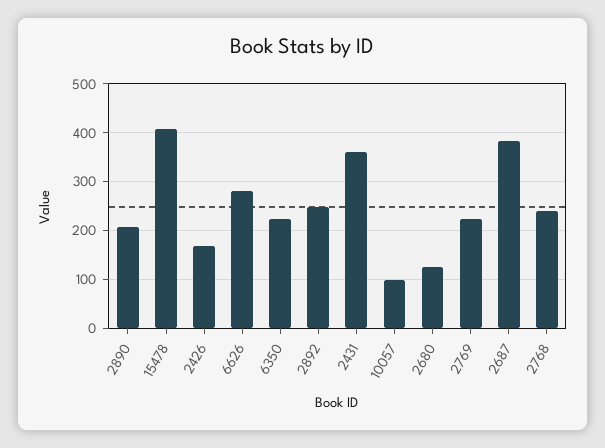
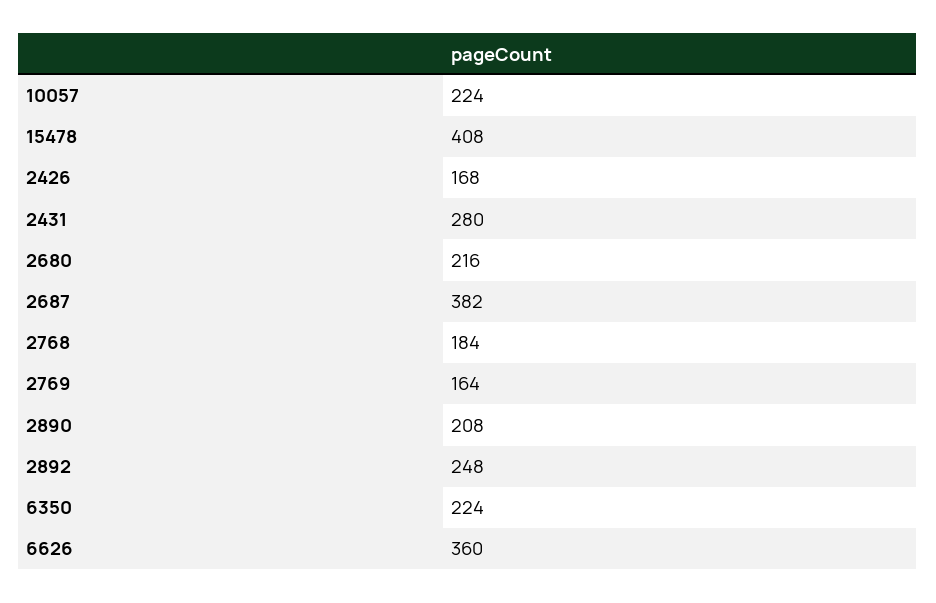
  {
    "2890": 208,
    "15478": 408,
    "2426": 168,
-   "6626": 280,
+   "6626": 360,
    "6350": 224,
    "2892": 248,
-   "2431": 360,
+   "2431": 280,
-   "10057": 100,
+   "10057": 224,
-   "2680": 120,
+   "2680": 216,
-   "2769": 220,
+   "2769": 164,
    "2687": 382,
-   "2768": 240
+   "2768": 184
  }

